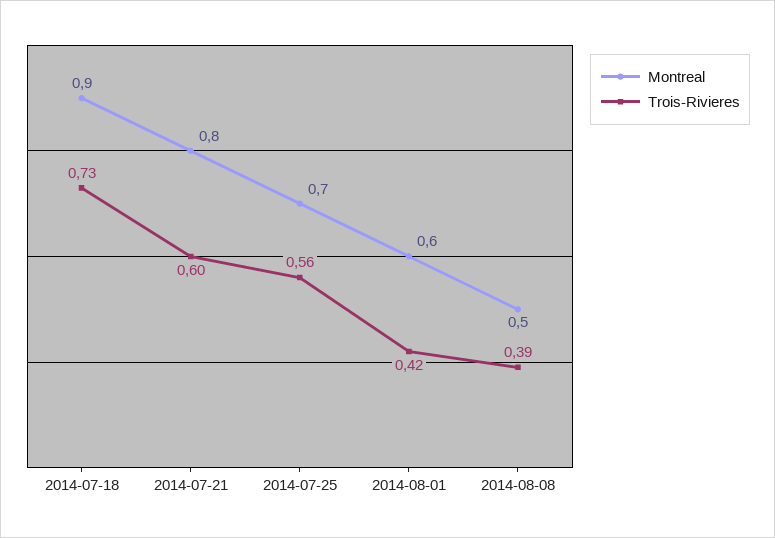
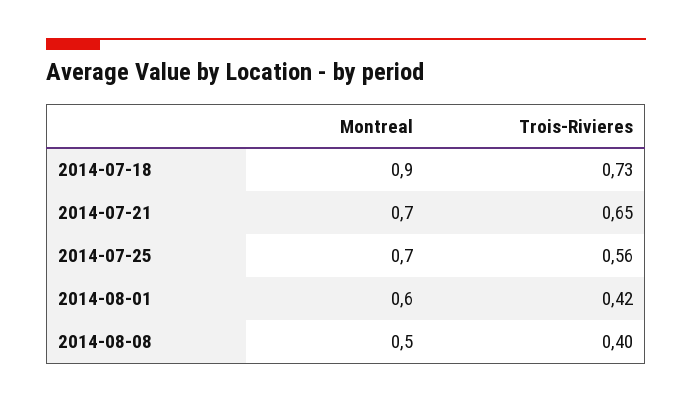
  {
    "Montreal": {
      "2014-07-18": 0.9,
-     "2014-07-21": 0.8,
+     "2014-07-21": 0.7,
      "2014-07-25": 0.7,
      "2014-08-01": 0.6,
      "2014-08-08": 0.5
    },
    "Trois-Rivieres": {
      "2014-07-18": 0.73,
-     "2014-07-21": 0.6,
+     "2014-07-21": 0.65,
      "2014-07-25": 0.56,
      "2014-08-01": 0.42,
-     "2014-08-08": 0.39
+     "2014-08-08": 0.4
    }
  }

